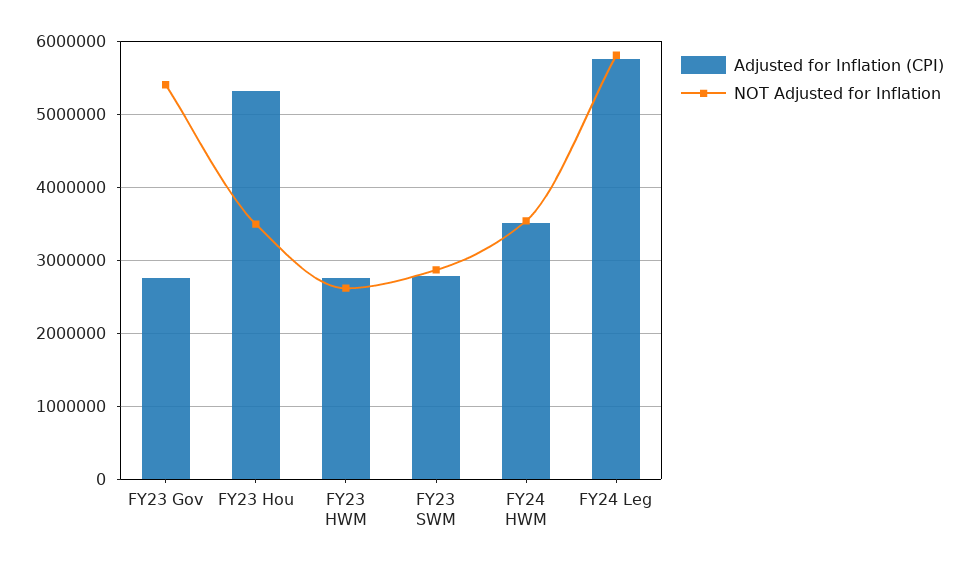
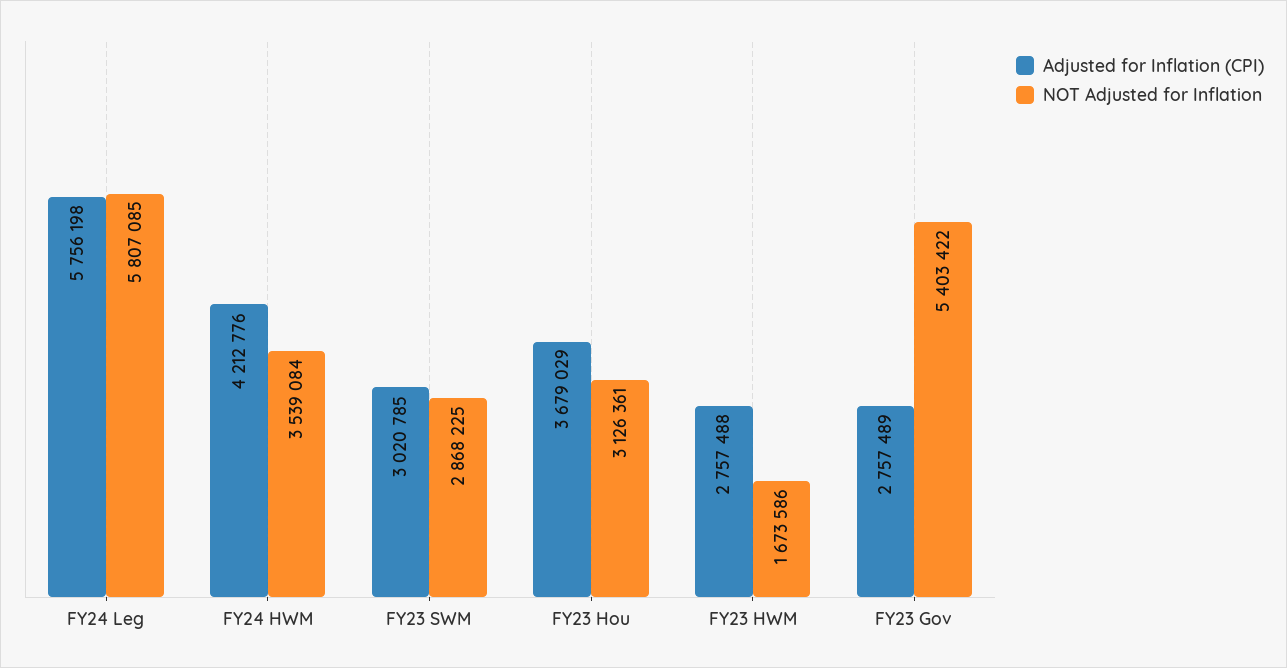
  {
    "Adjusted for Inflation (CPI)": {
      "FY23 Gov": 2757489,
-     "FY23 Hou": 5300000,
+     "FY23 Hou": 3679029,
      "FY23 HWM": 2757488,
-     "FY23 SWM": 2800000,
+     "FY23 SWM": 3020785,
-     "FY24 HWM": 3500000,
+     "FY24 HWM": 4212776,
      "FY24 Leg": 5756198
    },
    "NOT Adjusted for Inflation": {
      "FY23 Gov": 5403422,
-     "FY23 Hou": 3500000,
+     "FY23 Hou": 3126361,
-     "FY23 HWM": 2600000,
+     "FY23 HWM": 1673586,
      "FY23 SWM": 2868225,
      "FY24 HWM": 3539084,
      "FY24 Leg": 5807085
    }
  }

